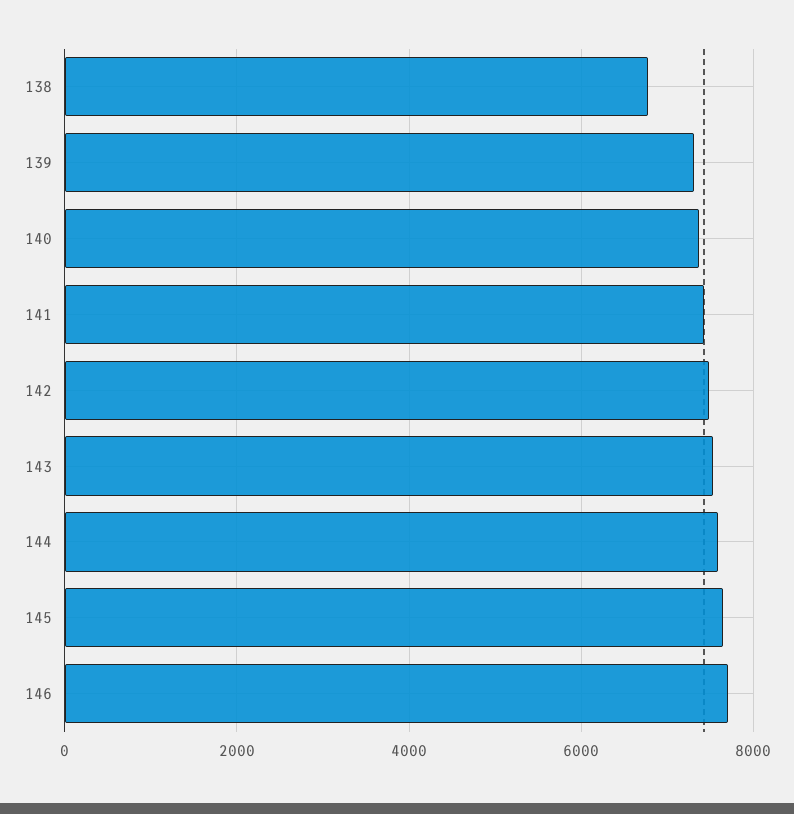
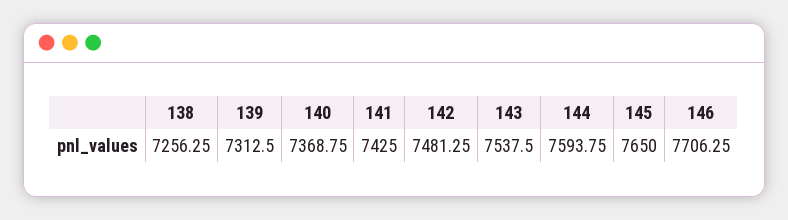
  {
-   "138": 6800,
+   "138": 7256.25,
    "139": 7312.5,
    "140": 7368.75,
    "141": 7425,
    "142": 7481.25,
    "143": 7537.5,
    "144": 7593.75,
    "145": 7650,
    "146": 7706.25
  }

